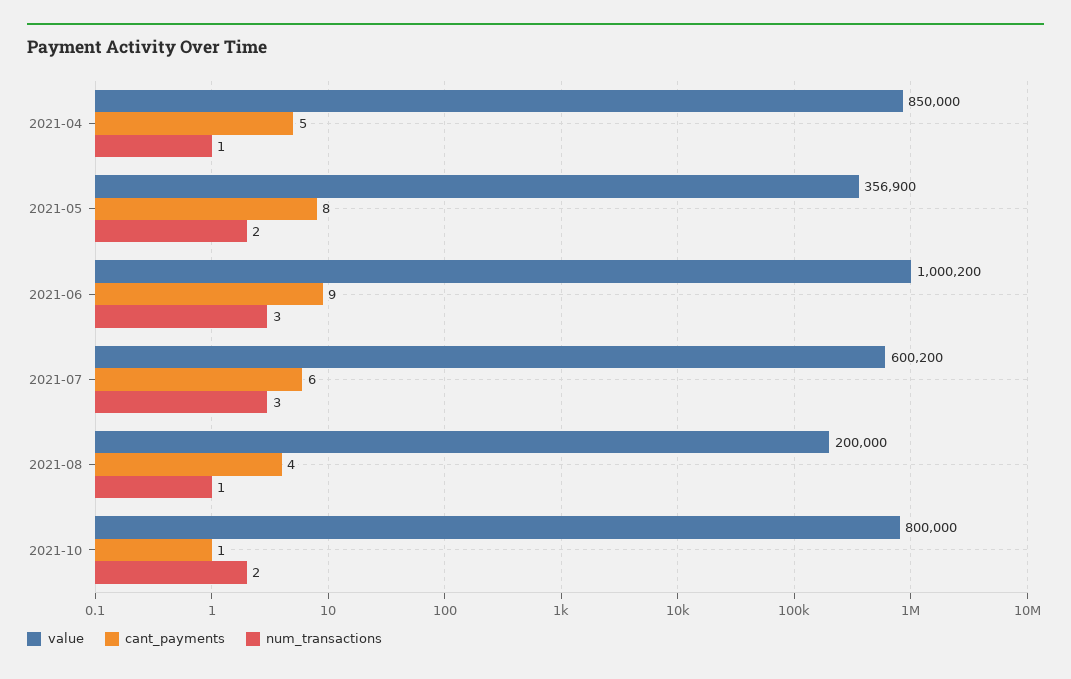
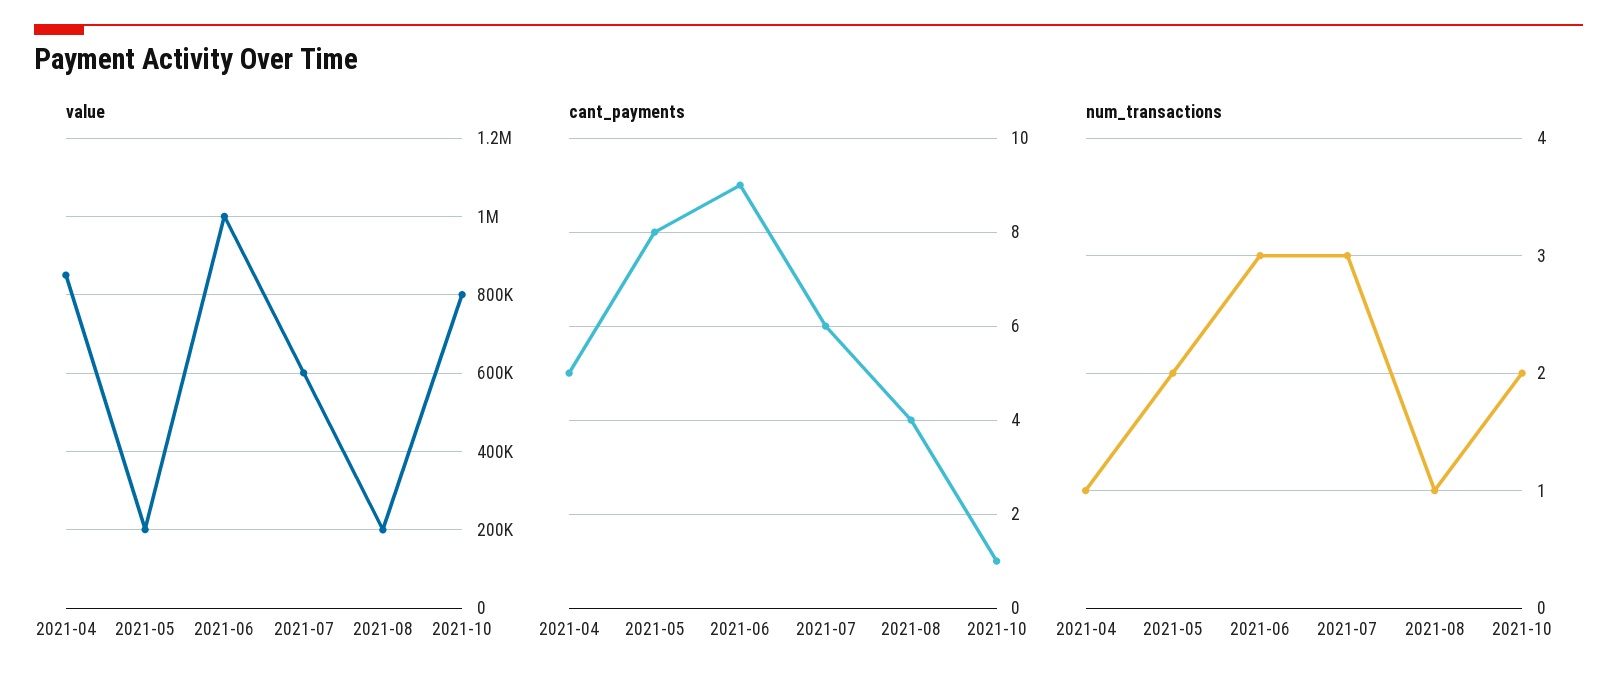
  {
    "value": {
      "2021-04": 850000,
-     "2021-05": 356900,
+     "2021-05": 200000,
      "2021-06": 1000200,
      "2021-07": 600200,
      "2021-08": 200000,
      "2021-10": 800000
    },
    "cant_payments": {
      "2021-04": 5,
      "2021-05": 8,
      "2021-06": 9,
      "2021-07": 6,
      "2021-08": 4,
      "2021-10": 1
    },
    "num_transactions": {
      "2021-04": 1,
      "2021-05": 2,
      "2021-06": 3,
      "2021-07": 3,
      "2021-08": 1,
      "2021-10": 2
    }
  }

